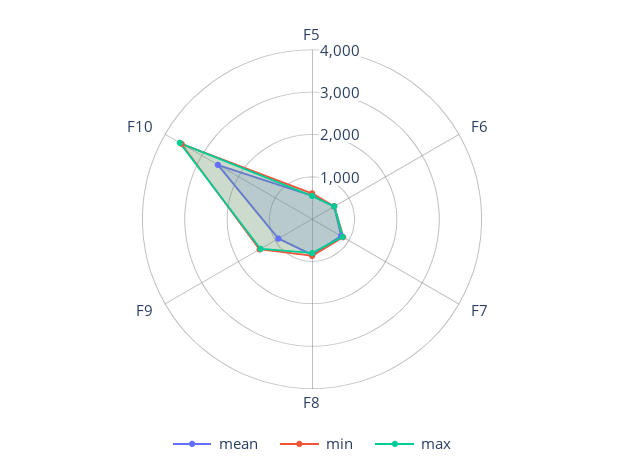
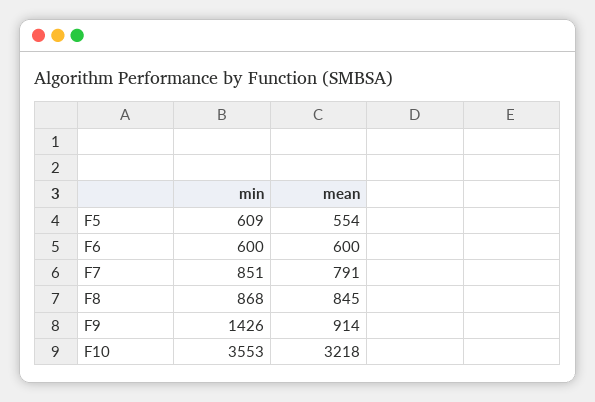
  {
    "mean": {
      "F5": 554,
      "F6": 600,
      "F7": 791,
      "F8": 845,
      "F9": 914,
-     "F10": 2600
+     "F10": 3218
    },
    "min": {
      "F5": 609,
      "F6": 600,
      "F7": 851,
      "F8": 868,
      "F9": 1426,
      "F10": 3553
-   },
+   }
-   "max": {
-     "F5": 600,
-     "F6": 600,
-     "F7": 800,
-     "F8": 800,
-     "F9": 1400,
-     "F10": 3600
-   }
  }

